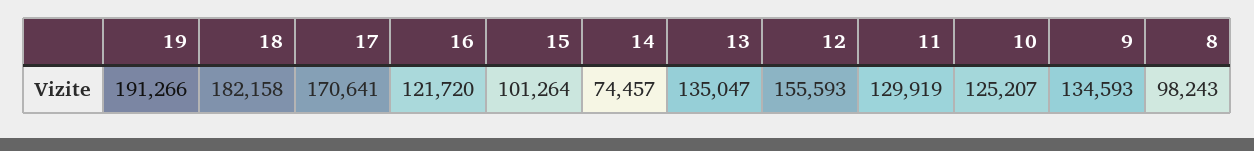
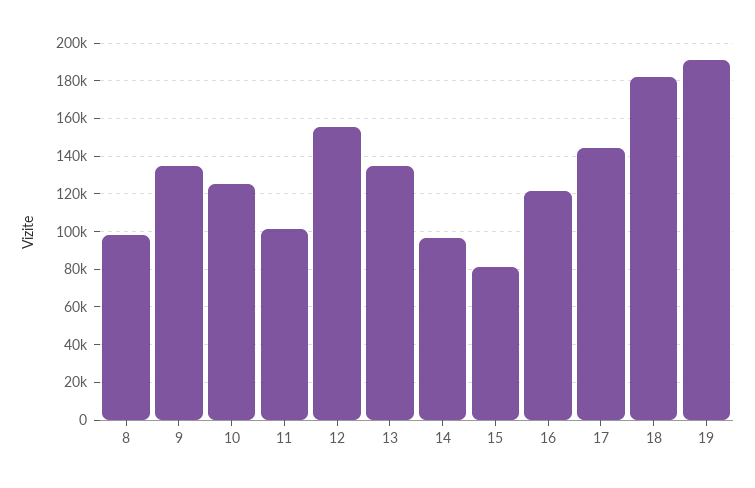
  {
    "19": 191266,
    "18": 182158,
-   "17": 170641,
+   "17": 145000,
    "16": 121720,
-   "15": 101264,
+   "15": 80000,
-   "14": 74457,
+   "14": 95000,
    "13": 135047,
    "12": 155593,
-   "11": 129919,
+   "11": 100000,
    "10": 125207,
    "9": 134593,
    "8": 98243
  }

